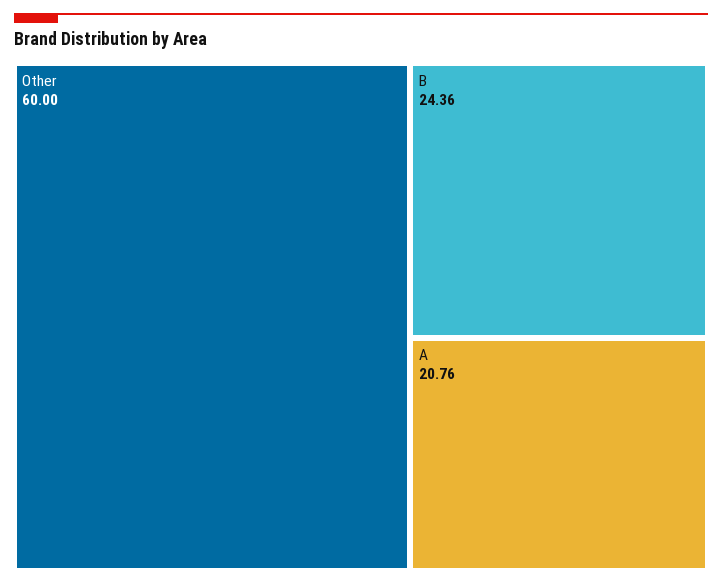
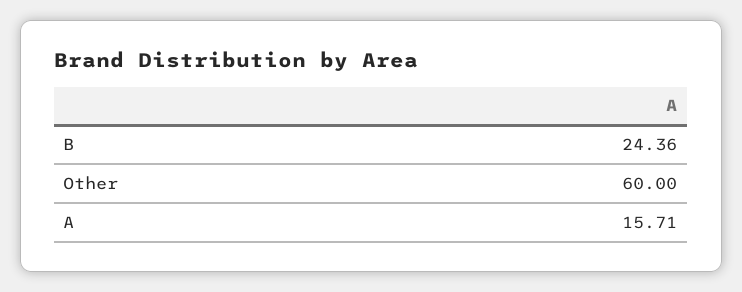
  {
    "Other": 60,
    "B": 24.36,
-   "A": 20.76
+   "A": 15.71
  }

